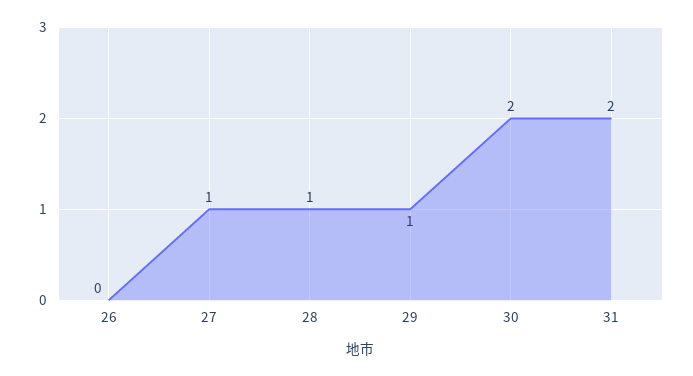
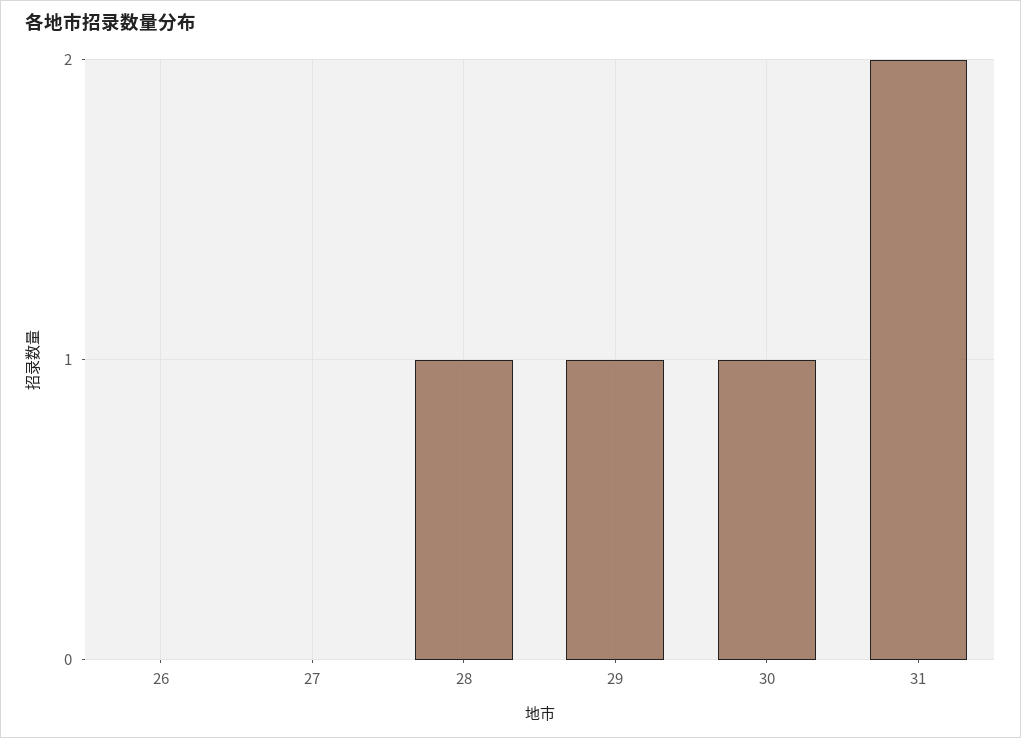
  {
    "26": 0,
-   "27": 1,
+   "27": 0,
    "28": 1,
    "29": 1,
-   "30": 2,
+   "30": 1,
    "31": 2
  }

